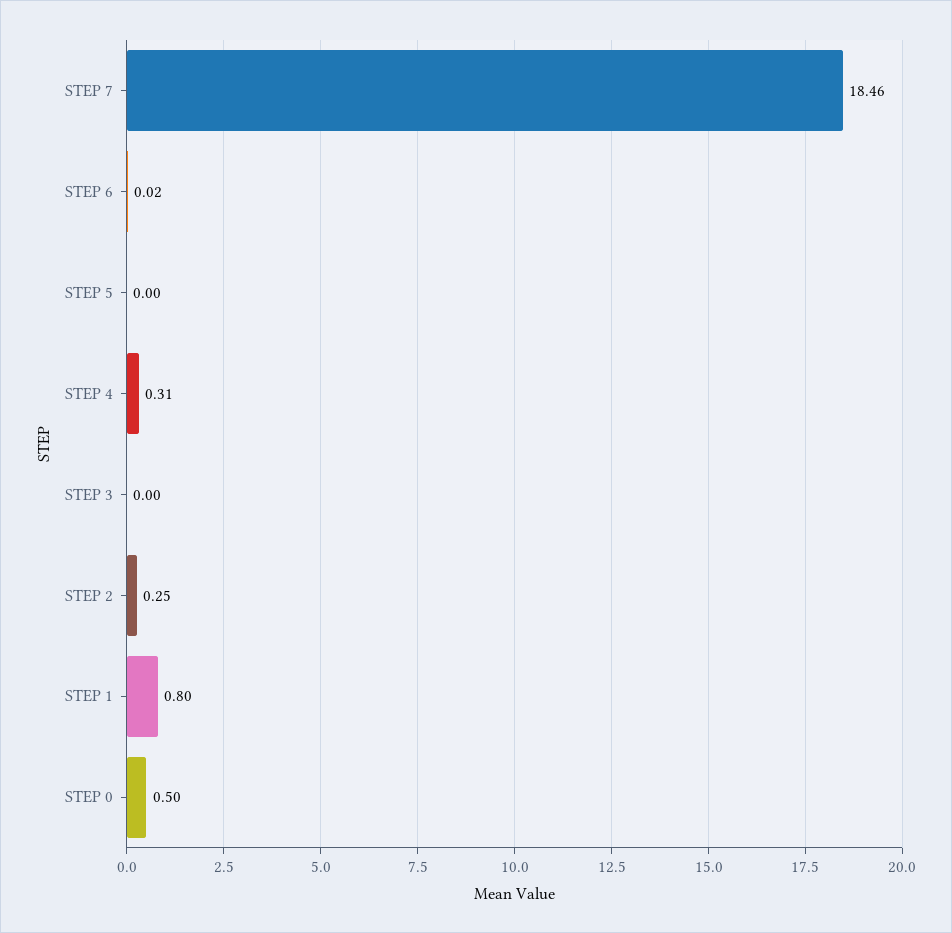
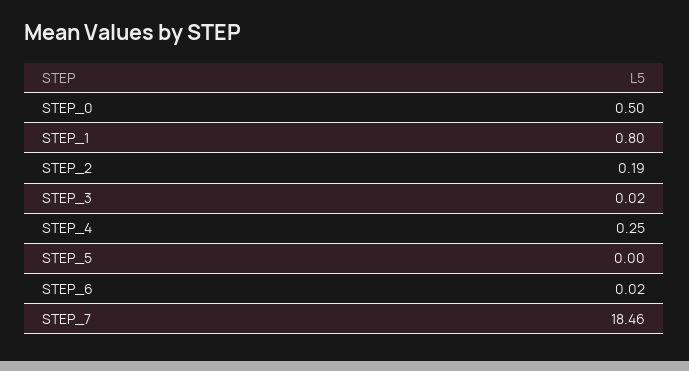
  {
    "STEP 7": 18.46,
    "STEP 6": 0.02,
    "STEP 5": 0,
-   "STEP 4": 0.31,
+   "STEP 4": 0.25,
-   "STEP 3": 0,
+   "STEP 3": 0.02,
-   "STEP 2": 0.25,
+   "STEP 2": 0.19,
    "STEP 1": 0.8,
    "STEP 0": 0.5
  }

